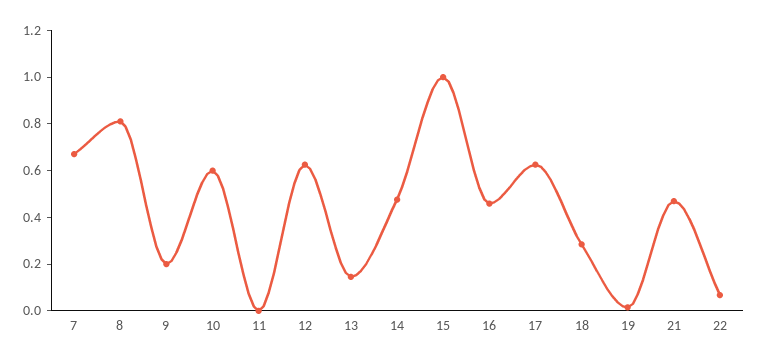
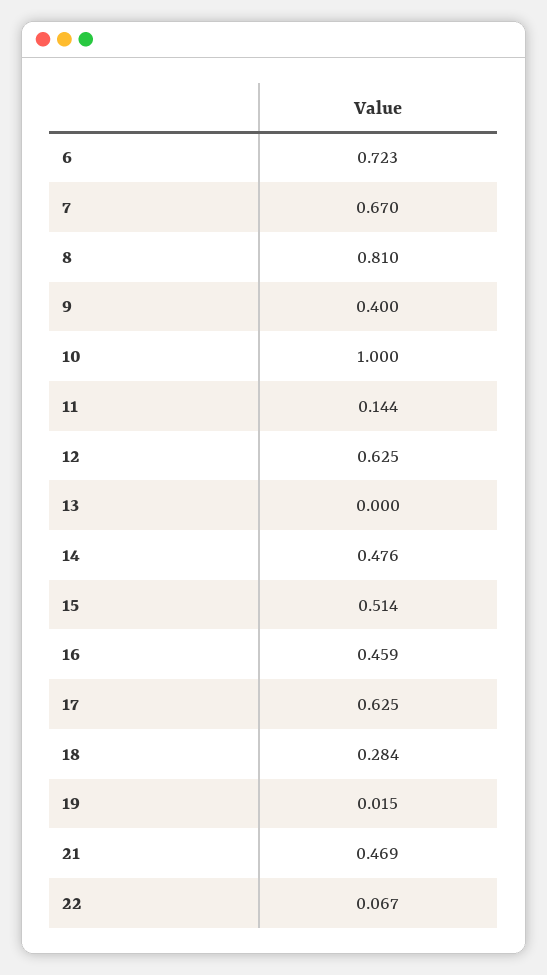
  {
    "7": 0.67,
    "8": 0.81,
-   "9": 0.2,
+   "9": 0.4,
-   "10": 0.6,
+   "10": 1,
-   "11": 0,
+   "11": 0.144,
    "12": 0.625,
-   "13": 0.15,
+   "13": 0,
    "14": 0.476,
-   "15": 1,
+   "15": 0.514,
    "16": 0.459,
    "17": 0.625,
    "18": 0.284,
    "19": 0.015,
    "21": 0.469,
-   "22": 0.067
+   "22": 0.067,
+   "6": 0.723
  }

